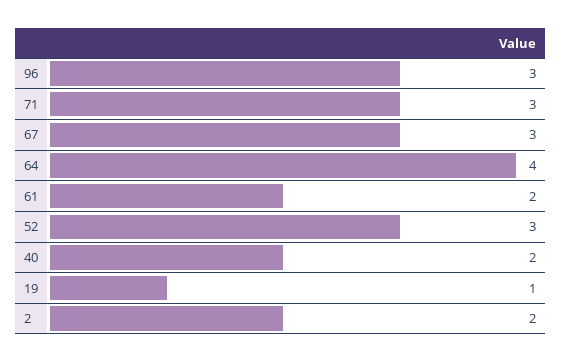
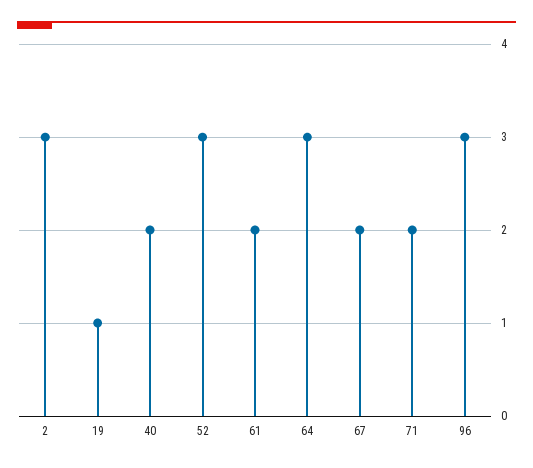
  {
    "96": 3,
-   "71": 3,
+   "71": 2,
-   "67": 3,
+   "67": 2,
-   "64": 4,
+   "64": 3,
    "61": 2,
    "52": 3,
    "40": 2,
    "19": 1,
-   "2": 2
+   "2": 3
  }

